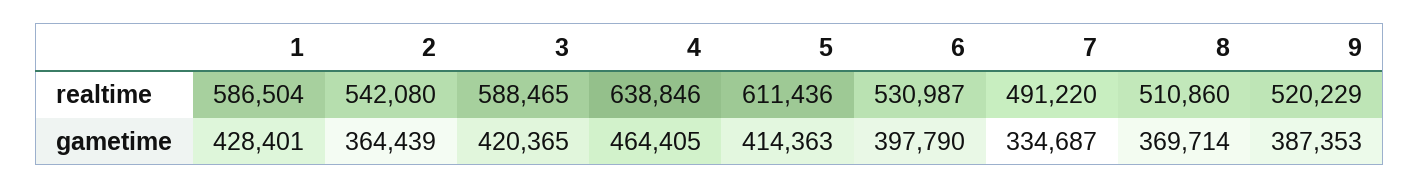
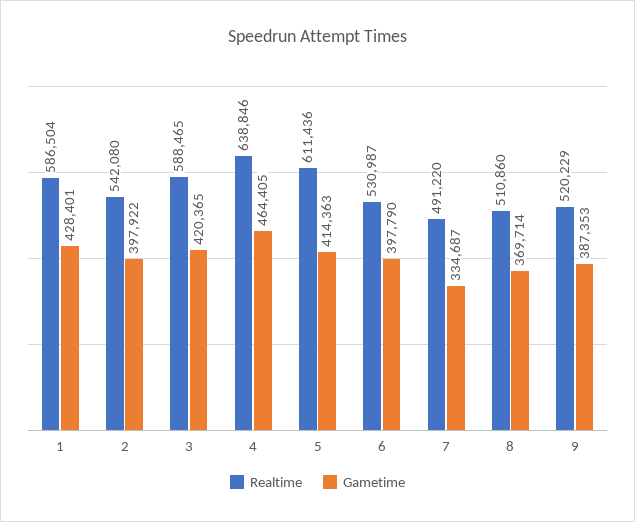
  {
    "realtime": {
      "1": 586504,
      "2": 542080,
      "3": 588465,
      "4": 638846,
      "5": 611436,
      "6": 530987,
      "7": 491220,
      "8": 510860,
      "9": 520229
    },
    "gametime": {
      "1": 428401,
-     "2": 364439,
+     "2": 397922,
      "3": 420365,
      "4": 464405,
      "5": 414363,
      "6": 397790,
      "7": 334687,
      "8": 369714,
      "9": 387353
    }
  }

